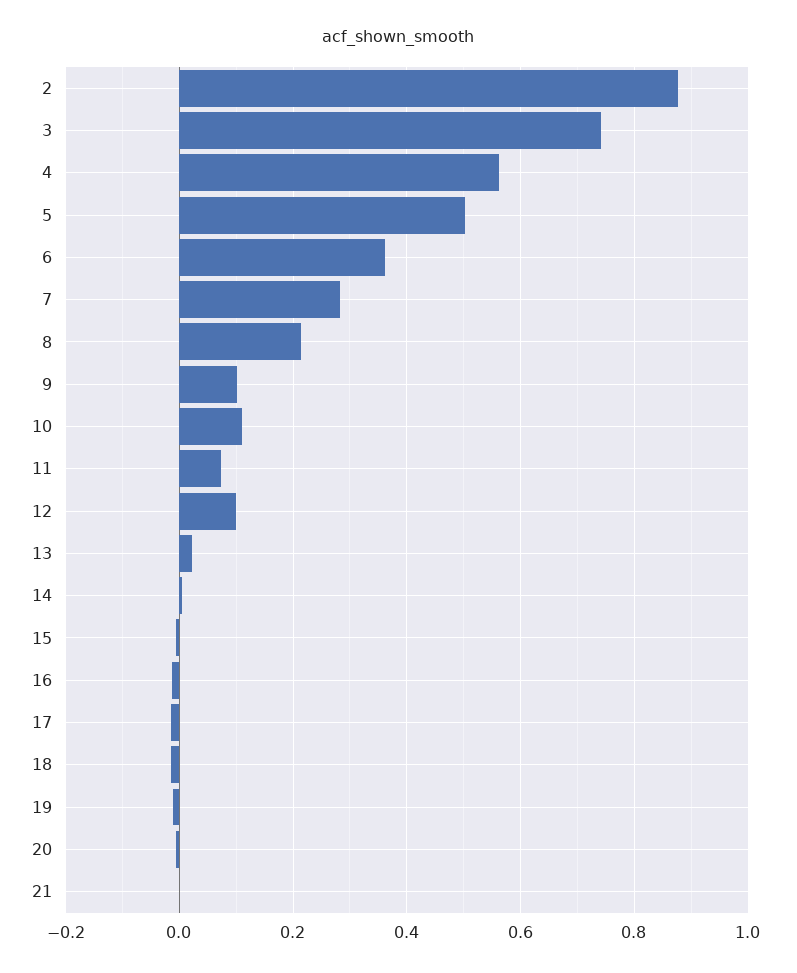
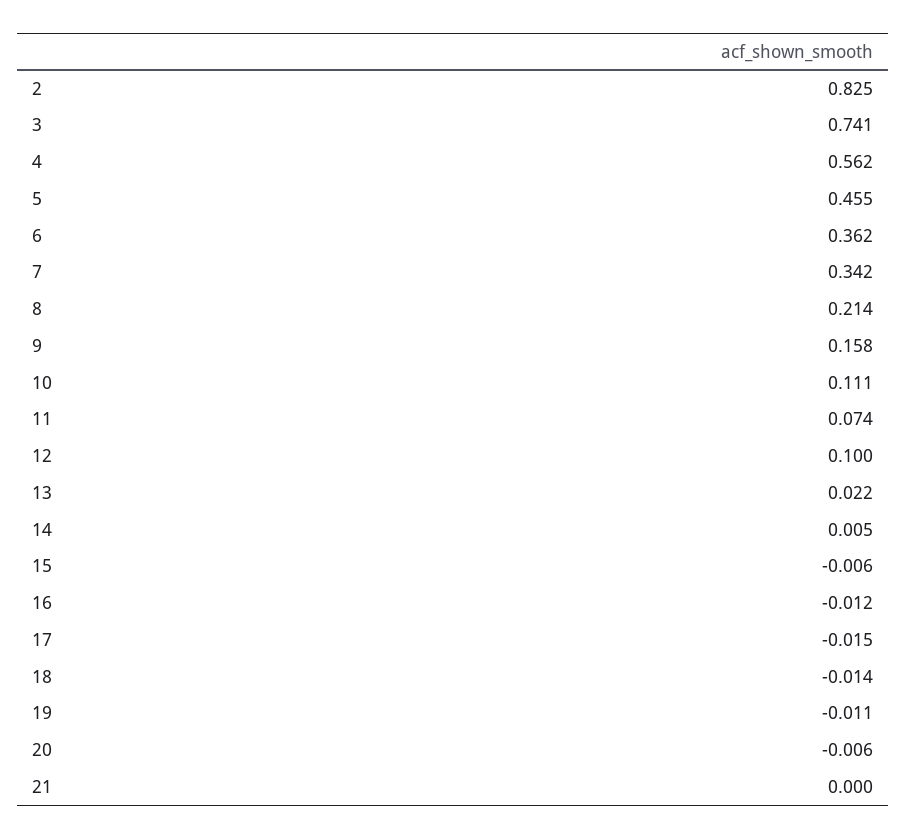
  {
-   "2": 0.88,
+   "2": 0.825,
    "3": 0.741,
    "4": 0.562,
-   "5": 0.5,
+   "5": 0.455,
    "6": 0.362,
-   "7": 0.28,
+   "7": 0.342,
    "8": 0.214,
-   "9": 0.1,
+   "9": 0.158,
    "10": 0.111,
    "11": 0.074,
    "12": 0.1,
    "13": 0.022,
    "14": 0.005,
    "15": -0.006,
    "16": -0.012,
    "17": -0.015,
    "18": -0.014,
    "19": -0.011,
    "20": -0.006,
    "21": 0
  }

